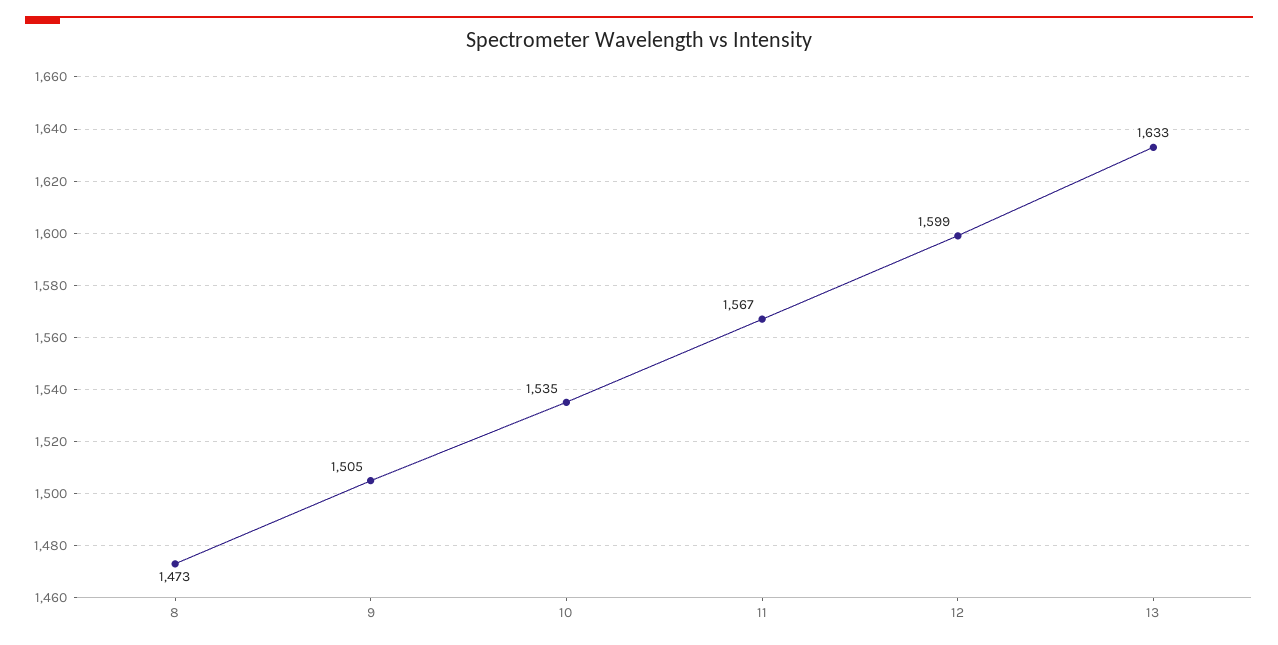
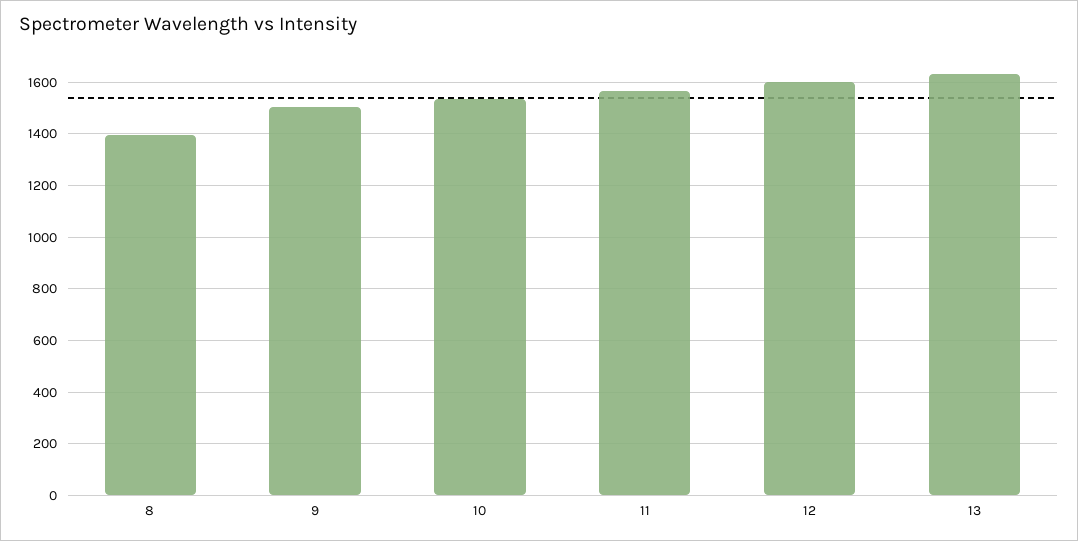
  {
-   "8": 1473,
+   "8": 1400,
    "9": 1505,
    "10": 1535,
    "11": 1567,
    "12": 1599,
    "13": 1633
  }

